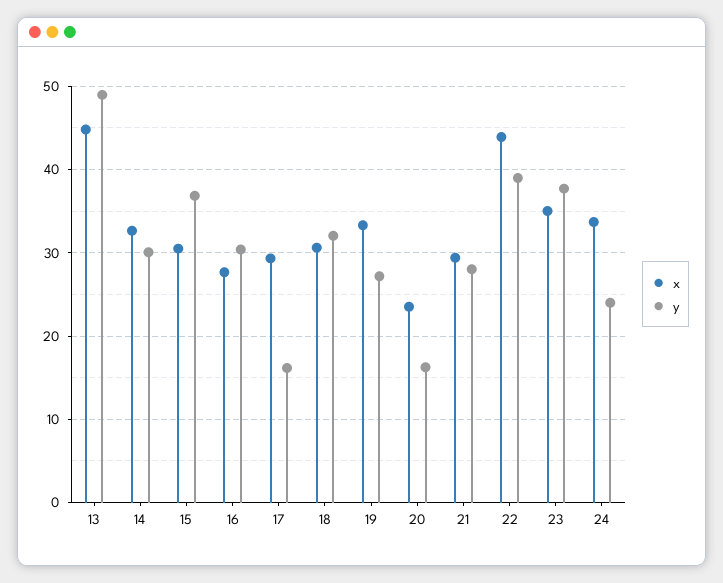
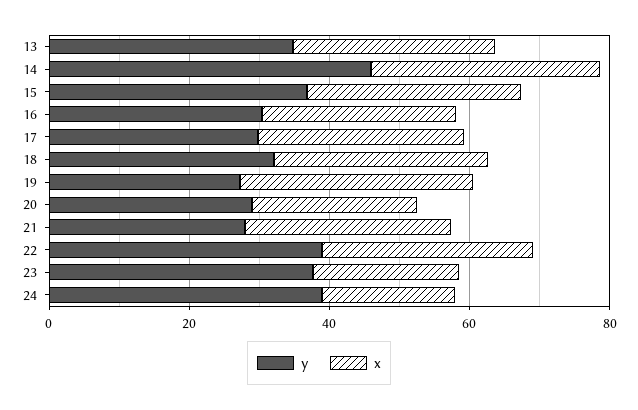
  {
    "x": {
-     "13": 45,
+     "13": 30,
      "14": 33,
      "15": 31,
      "16": 28,
      "17": 29,
      "18": 31,
      "19": 33,
      "20": 24,
      "21": 29,
-     "22": 44,
+     "22": 30,
-     "23": 35,
+     "23": 20,
-     "24": 34
+     "24": 20
    },
    "y": {
-     "13": 49,
+     "13": 35,
-     "14": 30,
+     "14": 45,
      "15": 37,
      "16": 30,
-     "17": 16,
+     "17": 30,
      "18": 32,
      "19": 27,
-     "20": 16,
+     "20": 30,
      "21": 28,
      "22": 39,
      "23": 38,
-     "24": 24
+     "24": 40
    }
  }

